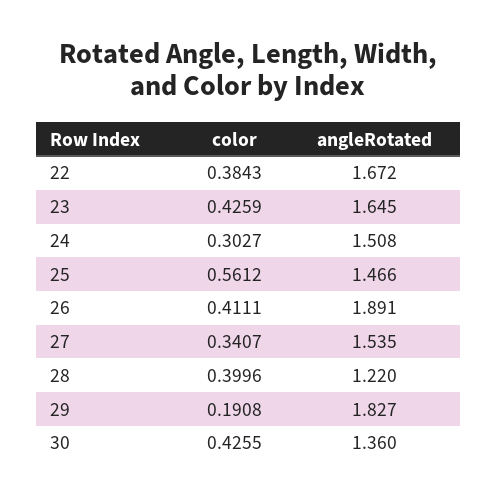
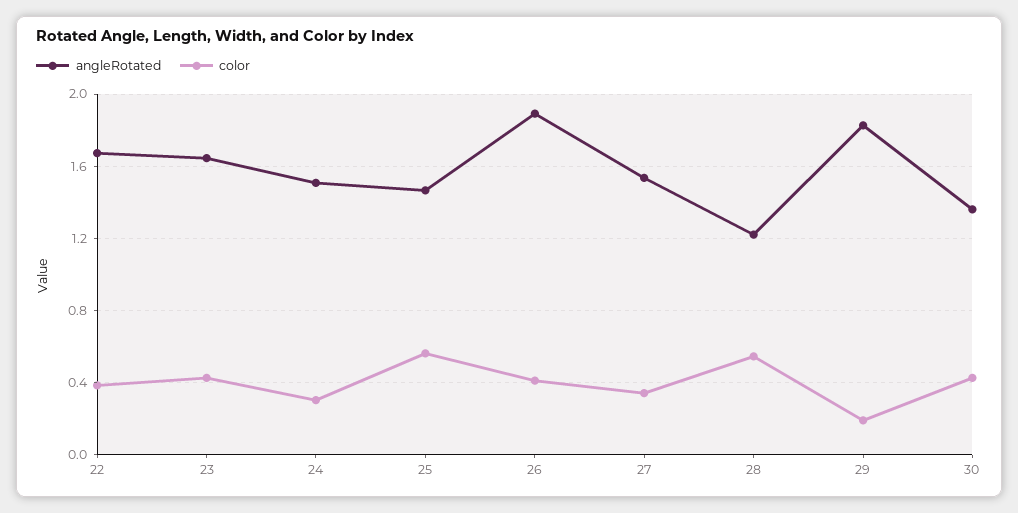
  {
    "color": {
      "22": 0.3843,
      "23": 0.4259,
      "24": 0.3027,
      "25": 0.5612,
      "26": 0.4111,
      "27": 0.3407,
-     "28": 0.3996,
+     "28": 0.55,
      "29": 0.1908,
      "30": 0.4255
    },
    "angleRotated": {
      "22": 1.672,
      "23": 1.645,
      "24": 1.508,
      "25": 1.466,
      "26": 1.891,
      "27": 1.535,
      "28": 1.22,
      "29": 1.827,
      "30": 1.36
    }
  }

